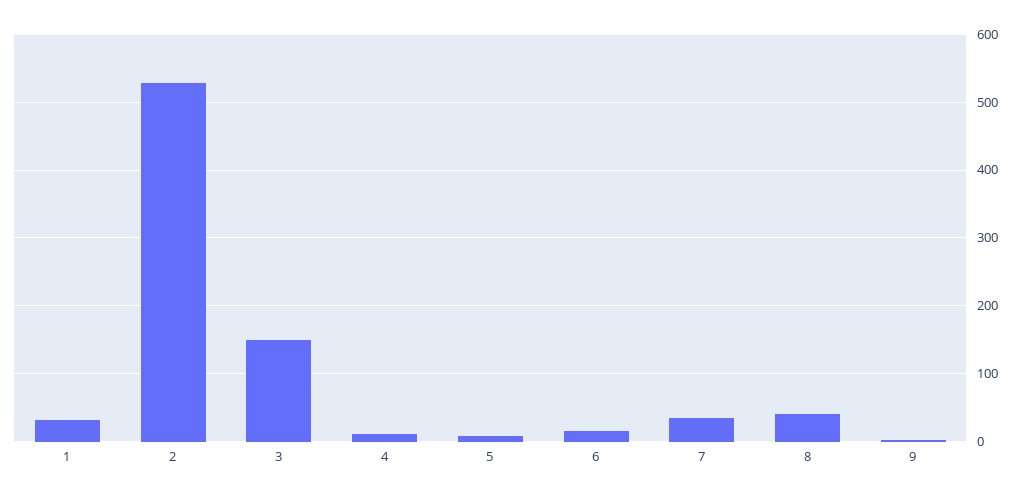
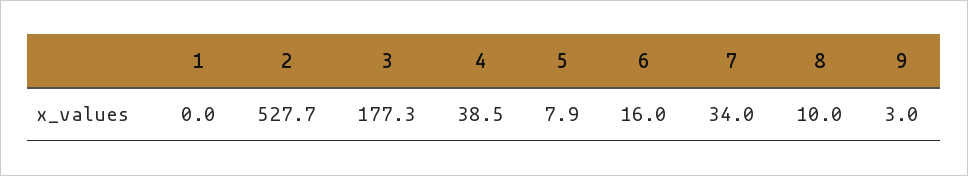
  {
-   "1": 30,
+   "1": 0,
    "2": 527.7,
-   "3": 150,
+   "3": 177.3,
-   "4": 10,
+   "4": 38.5,
    "5": 7.9,
    "6": 16,
    "7": 34,
-   "8": 40,
+   "8": 10,
    "9": 3
  }

